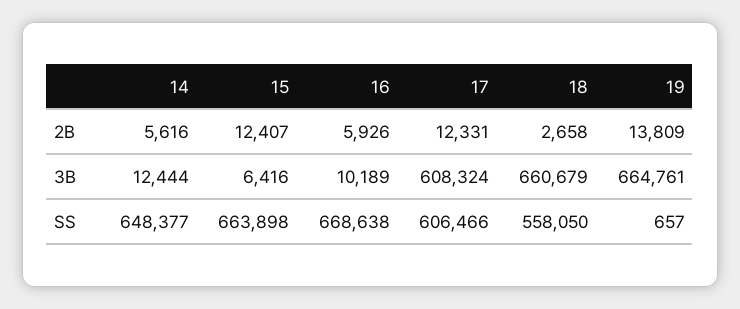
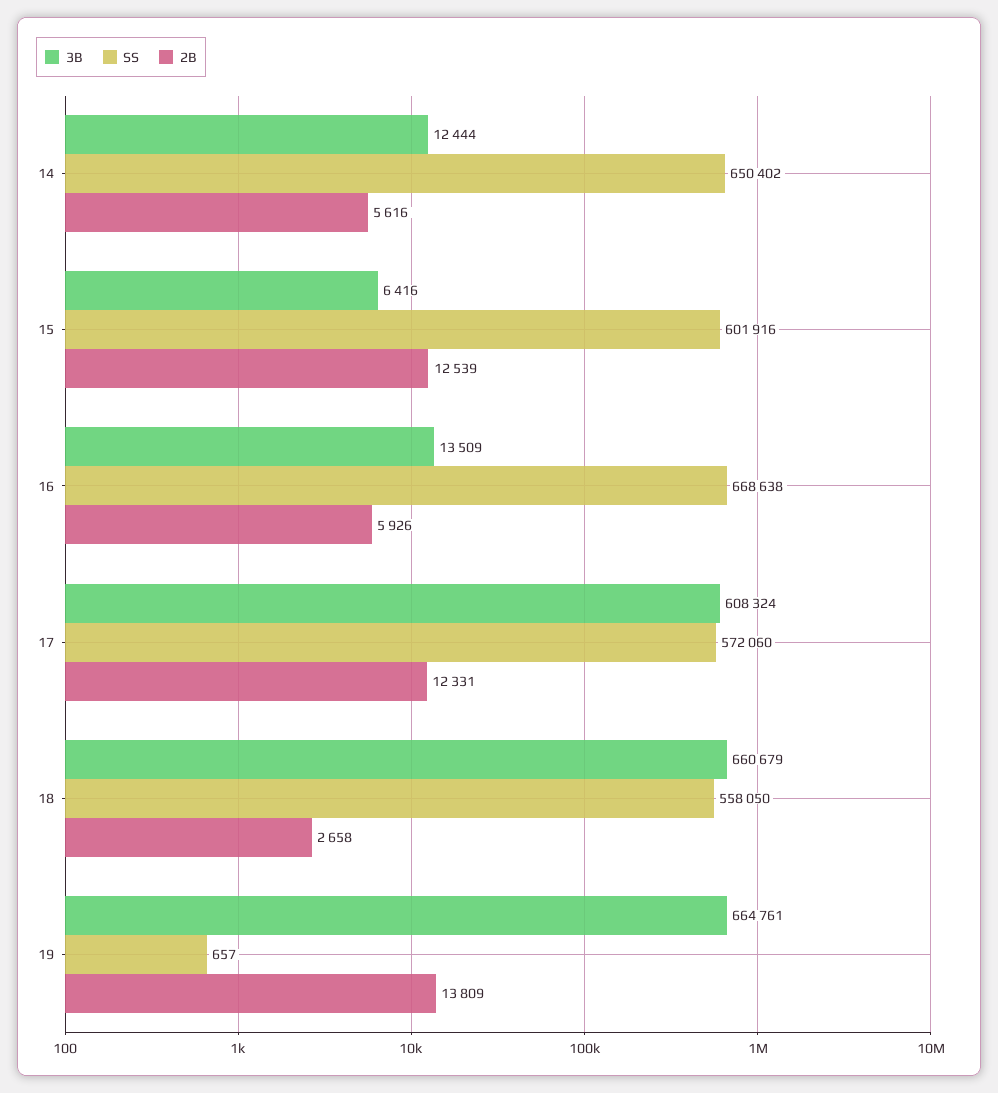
  {
    "2B": {
      "14": 5616,
-     "15": 12407,
+     "15": 12539,
      "16": 5926,
      "17": 12331,
      "18": 2658,
      "19": 13809
    },
    "3B": {
      "14": 12444,
      "15": 6416,
-     "16": 10189,
+     "16": 13509,
      "17": 608324,
      "18": 660679,
      "19": 664761
    },
    "SS": {
-     "14": 648377,
+     "14": 650402,
-     "15": 663898,
+     "15": 601916,
      "16": 668638,
-     "17": 606466,
+     "17": 572060,
      "18": 558050,
      "19": 657
    }
  }

